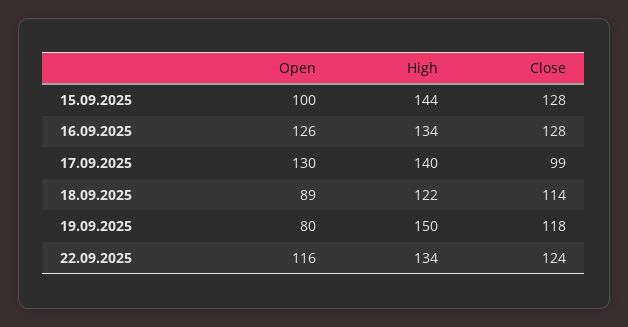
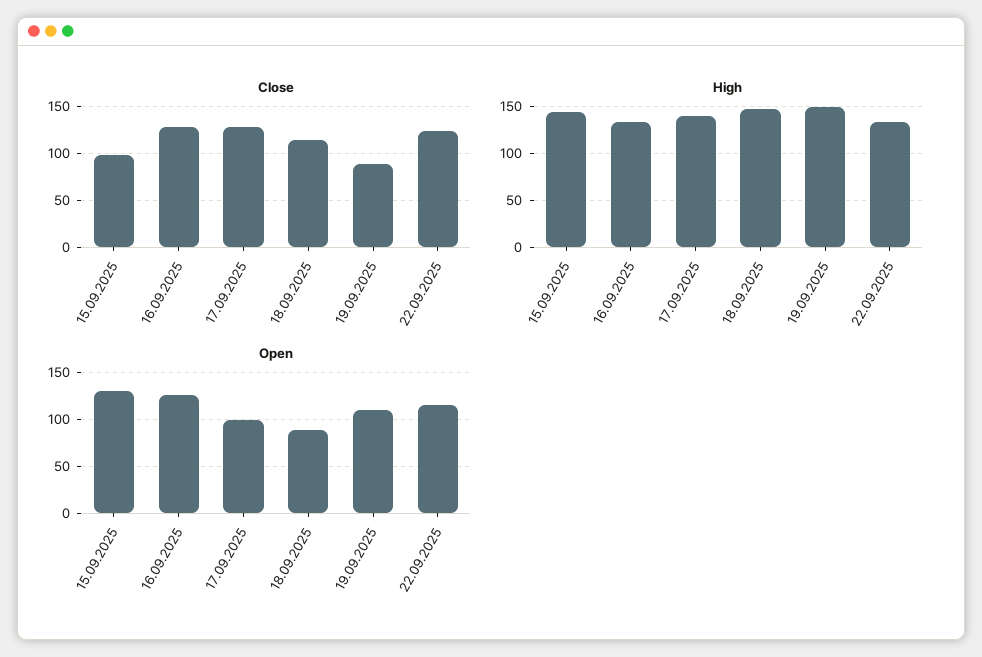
  {
    "Open": {
-     "15.09.2025": 100,
+     "15.09.2025": 130,
      "16.09.2025": 126,
-     "17.09.2025": 130,
+     "17.09.2025": 100,
      "18.09.2025": 89,
-     "19.09.2025": 80,
+     "19.09.2025": 110,
      "22.09.2025": 116
    },
    "High": {
      "15.09.2025": 144,
      "16.09.2025": 134,
      "17.09.2025": 140,
-     "18.09.2025": 122,
+     "18.09.2025": 150,
      "19.09.2025": 150,
      "22.09.2025": 134
    },
    "Close": {
-     "15.09.2025": 128,
+     "15.09.2025": 100,
      "16.09.2025": 128,
-     "17.09.2025": 99,
+     "17.09.2025": 130,
      "18.09.2025": 114,
-     "19.09.2025": 118,
+     "19.09.2025": 90,
      "22.09.2025": 124
    }
  }

